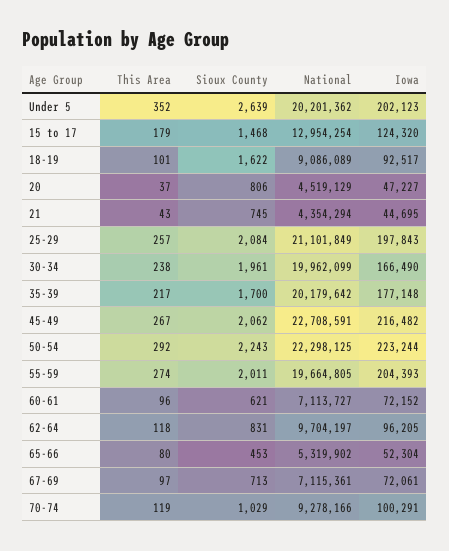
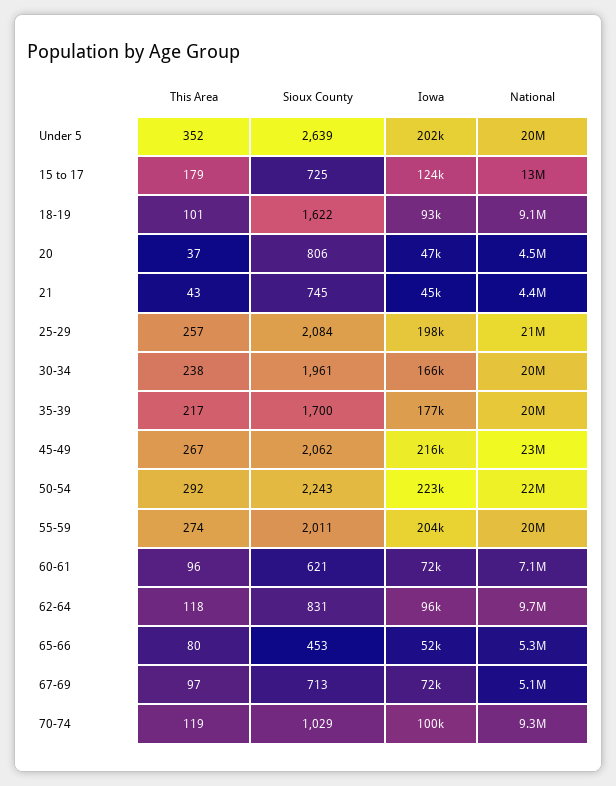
  {
    "This Area": {
      "Under 5": 352,
      "15 to 17": 179,
      "18-19": 101,
      "20": 37,
      "21": 43,
      "25-29": 257,
      "30-34": 238,
      "35-39": 217,
      "45-49": 267,
      "50-54": 292,
      "55-59": 274,
      "60-61": 96,
      "62-64": 118,
      "65-66": 80,
      "67-69": 97,
      "70-74": 119
    },
    "Sioux County": {
      "Under 5": 2639,
-     "15 to 17": 1468,
+     "15 to 17": 725,
      "18-19": 1622,
      "20": 806,
      "21": 745,
      "25-29": 2084,
      "30-34": 1961,
      "35-39": 1700,
      "45-49": 2062,
      "50-54": 2243,
      "55-59": 2011,
      "60-61": 621,
      "62-64": 831,
      "65-66": 453,
      "67-69": 713,
      "70-74": 1029
    },
    "National": {
      "Under 5": 20201362,
      "15 to 17": 12954254,
      "18-19": 9086089,
      "20": 4519129,
      "21": 4354294,
      "25-29": 21101849,
      "30-34": 19962099,
      "35-39": 20179642,
      "45-49": 22708591,
      "50-54": 22298125,
      "55-59": 19664805,
      "60-61": 7113727,
      "62-64": 9704197,
      "65-66": 5319902,
-     "67-69": 7115361,
+     "67-69": 5100000,
      "70-74": 9278166
    },
    "Iowa": {
      "Under 5": 202123,
      "15 to 17": 124320,
      "18-19": 92517,
      "20": 47227,
      "21": 44695,
      "25-29": 197843,
      "30-34": 166490,
      "35-39": 177148,
      "45-49": 216482,
      "50-54": 223244,
      "55-59": 204393,
      "60-61": 72152,
      "62-64": 96205,
      "65-66": 52304,
      "67-69": 72061,
      "70-74": 100291
    }
  }

